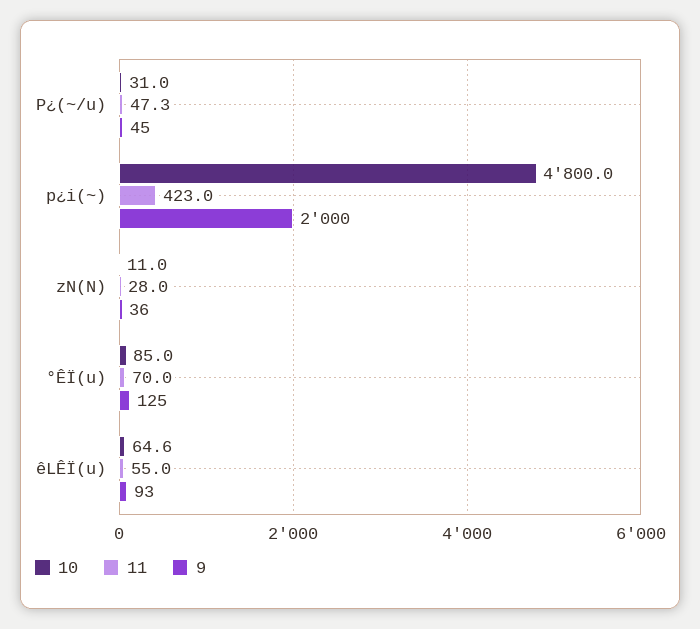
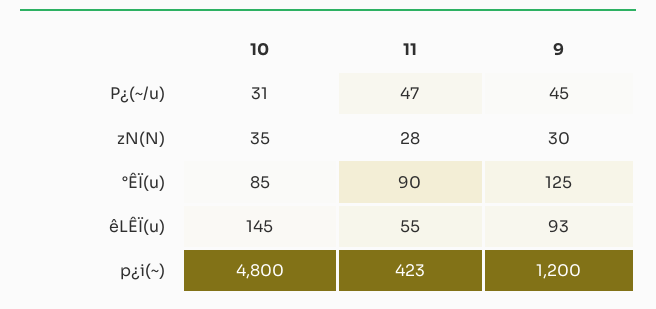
  {
    "10": {
      "P¿(~/u)": 31,
      "p¿i(~)": 4800,
-     "zN(N)": 11,
+     "zN(N)": 35,
      "°ÊÏ(u)": 85,
-     "êLÊÏ(u)": 64.6
+     "êLÊÏ(u)": 145
    },
    "11": {
      "P¿(~/u)": 47.3,
      "p¿i(~)": 423,
      "zN(N)": 28,
-     "°ÊÏ(u)": 70,
+     "°ÊÏ(u)": 90,
      "êLÊÏ(u)": 55
    },
    "9": {
      "P¿(~/u)": 45,
-     "p¿i(~)": 2000,
+     "p¿i(~)": 1200,
-     "zN(N)": 36,
+     "zN(N)": 30,
      "°ÊÏ(u)": 125,
      "êLÊÏ(u)": 93
    }
  }

